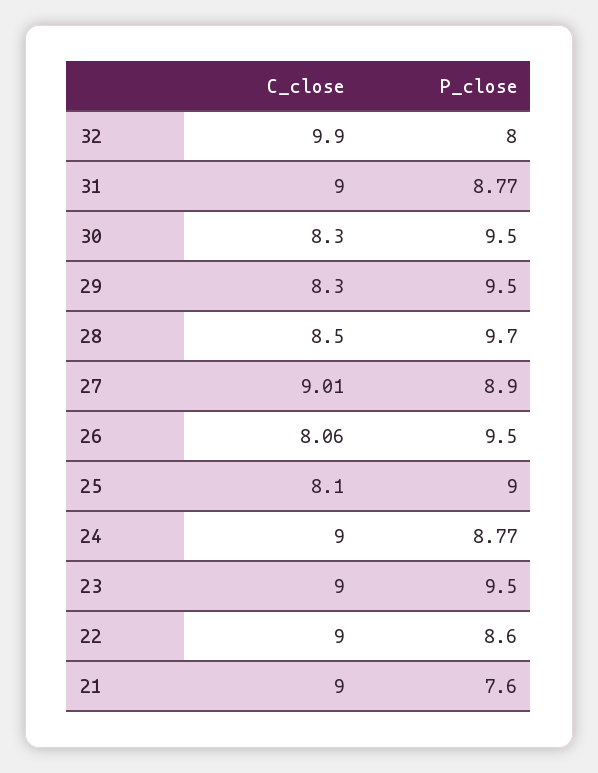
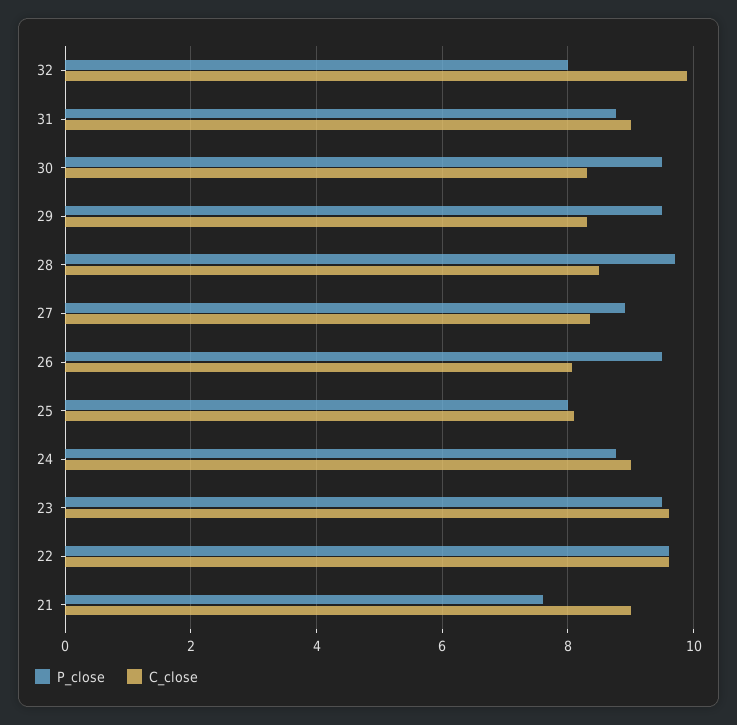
  {
    "C_close": {
      "32": 9.9,
      "31": 9,
      "30": 8.3,
      "29": 8.3,
      "28": 8.5,
-     "27": 9.01,
+     "27": 8.4,
      "26": 8.06,
      "25": 8.1,
      "24": 9,
-     "23": 9,
+     "23": 9.6,
-     "22": 9,
+     "22": 9.6,
      "21": 9
    },
    "P_close": {
      "32": 8,
      "31": 8.77,
      "30": 9.5,
      "29": 9.5,
      "28": 9.7,
      "27": 8.9,
      "26": 9.5,
-     "25": 9,
+     "25": 8,
      "24": 8.77,
      "23": 9.5,
-     "22": 8.6,
+     "22": 9.6,
      "21": 7.6
    }
  }

